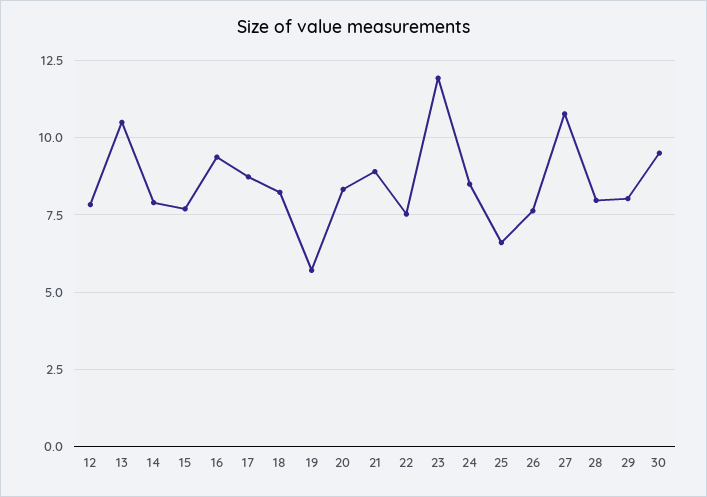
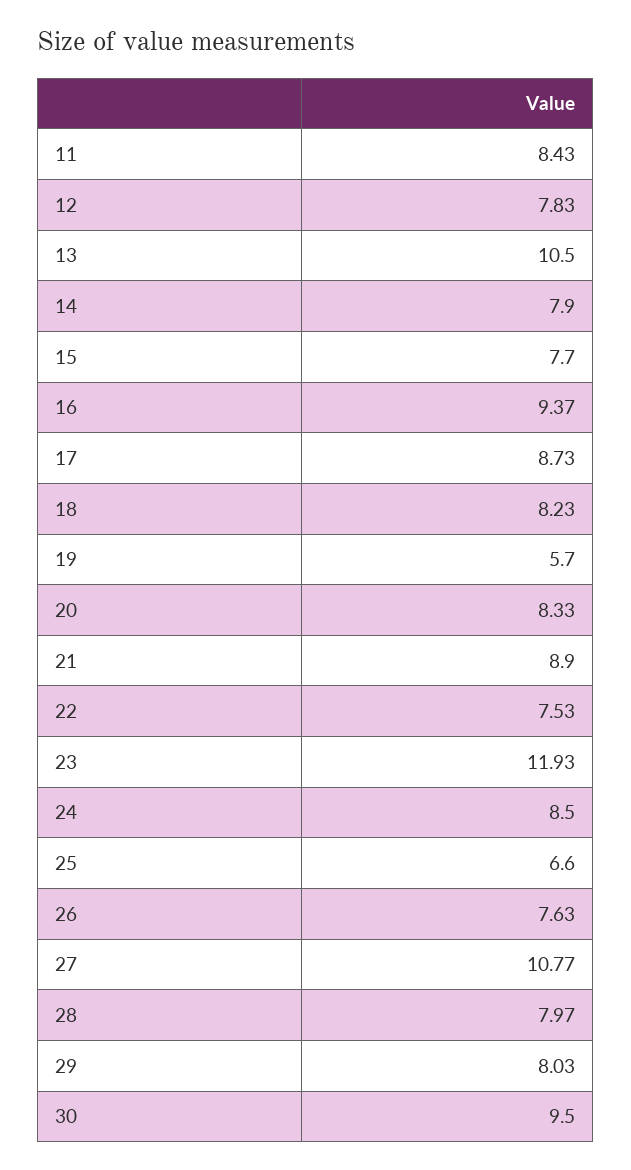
  {
    "12": 7.83,
    "13": 10.5,
    "14": 7.9,
    "15": 7.7,
    "16": 9.37,
    "17": 8.73,
    "18": 8.23,
    "19": 5.7,
    "20": 8.33,
    "21": 8.9,
    "22": 7.53,
    "23": 11.93,
    "24": 8.5,
    "25": 6.6,
    "26": 7.63,
    "27": 10.77,
    "28": 7.97,
    "29": 8.03,
-   "30": 9.5
+   "30": 9.5,
+   "11": 8.43
  }

